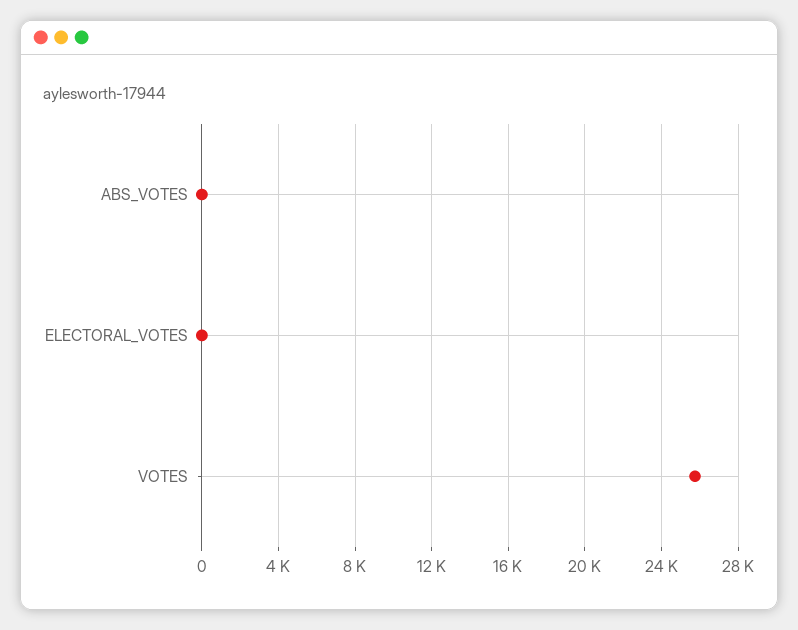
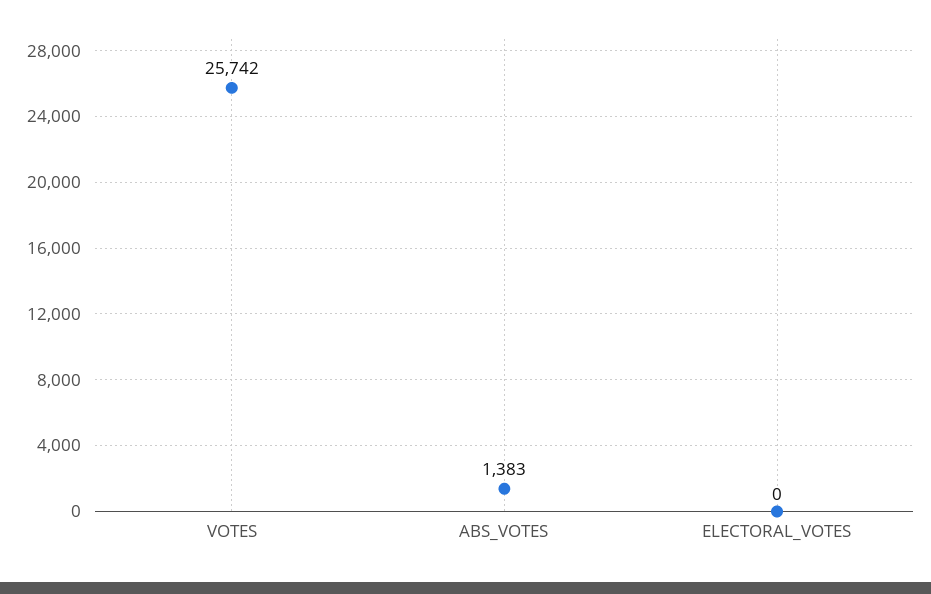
  {
-   "ABS_VOTES": 0,
+   "ABS_VOTES": 1383,
    "ELECTORAL_VOTES": 0,
    "VOTES": 25742
  }

